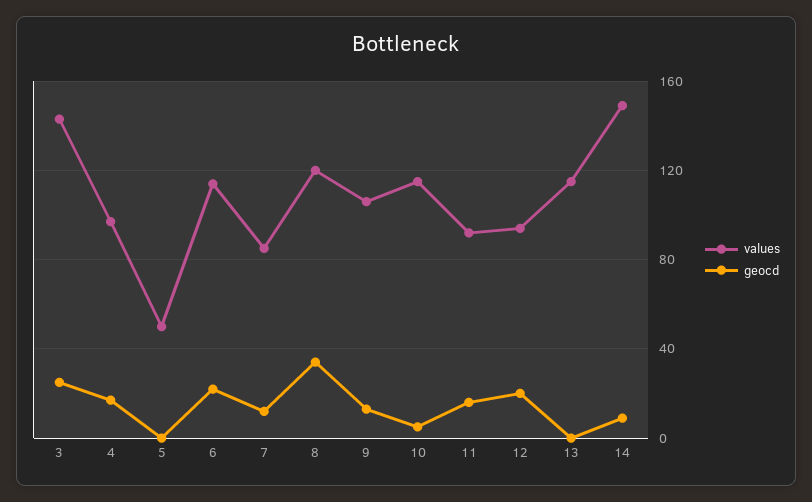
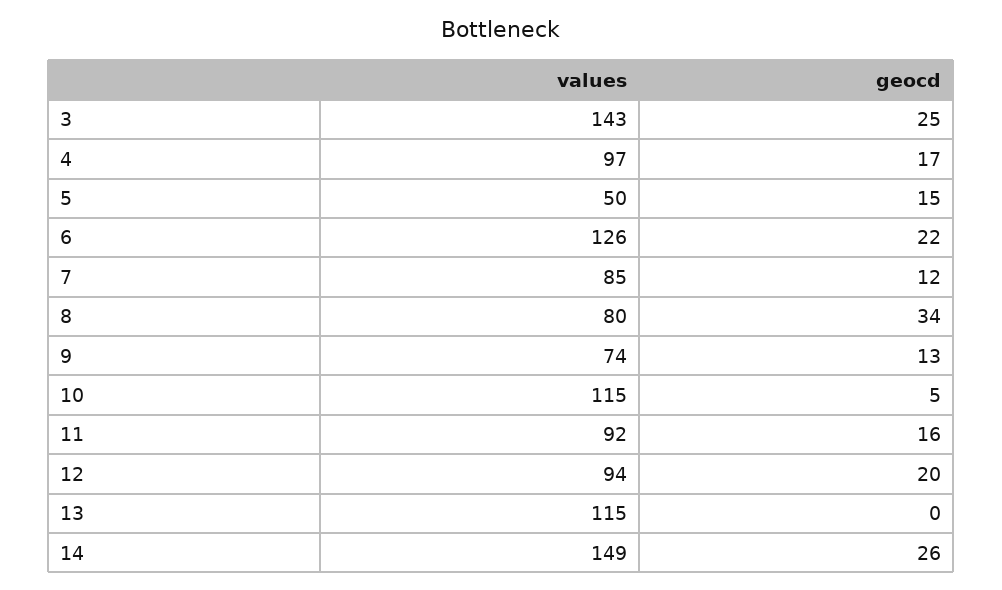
  {
    "values": {
      "3": 143,
      "4": 97,
      "5": 50,
-     "6": 115,
+     "6": 126,
      "7": 85,
-     "8": 120,
+     "8": 80,
-     "9": 105,
+     "9": 74,
      "10": 115,
      "11": 92,
      "12": 94,
      "13": 115,
      "14": 149
    },
    "geocd": {
      "3": 25,
      "4": 17,
-     "5": 0,
+     "5": 15,
      "6": 22,
      "7": 12,
      "8": 34,
      "9": 13,
      "10": 5,
      "11": 16,
      "12": 20,
      "13": 0,
-     "14": 10
+     "14": 26
    }
  }

